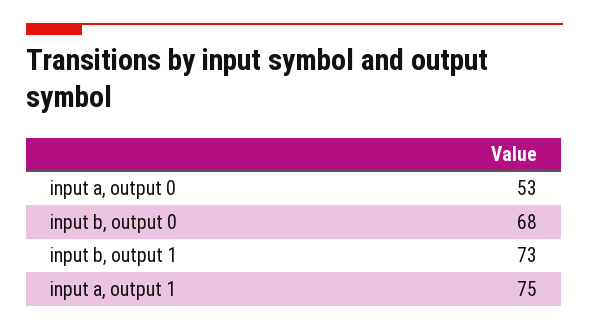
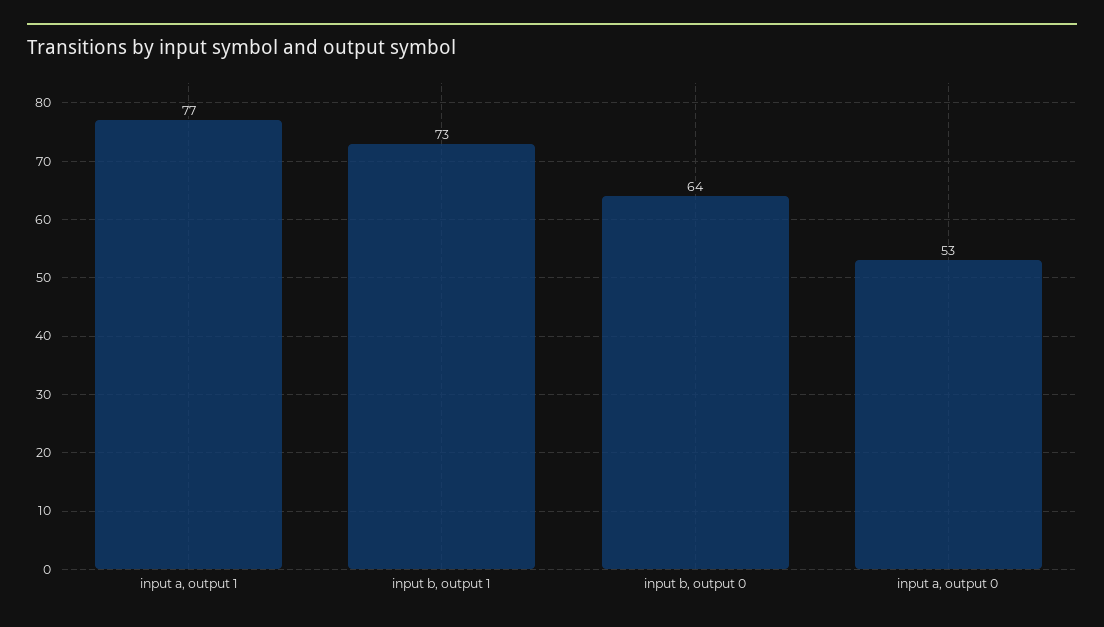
  {
    "input a, output 0": 53,
-   "input b, output 0": 68,
+   "input b, output 0": 64,
    "input b, output 1": 73,
-   "input a, output 1": 75
+   "input a, output 1": 77
  }

